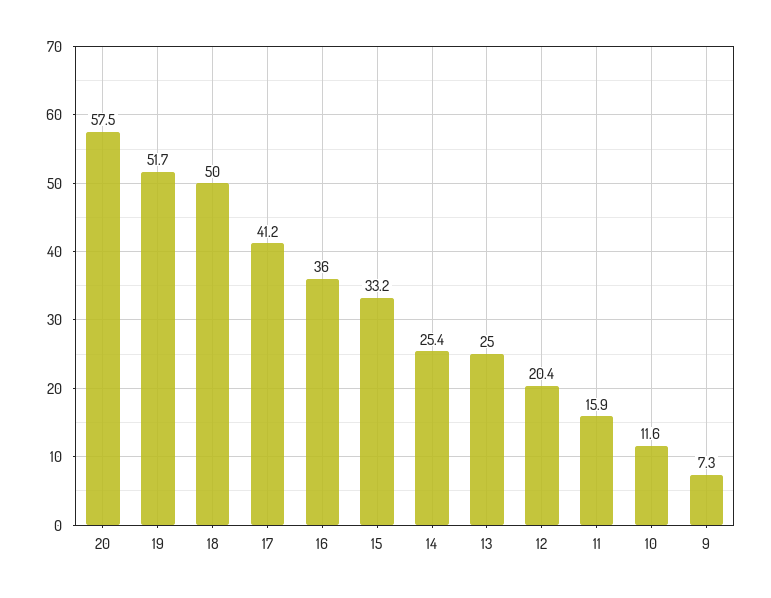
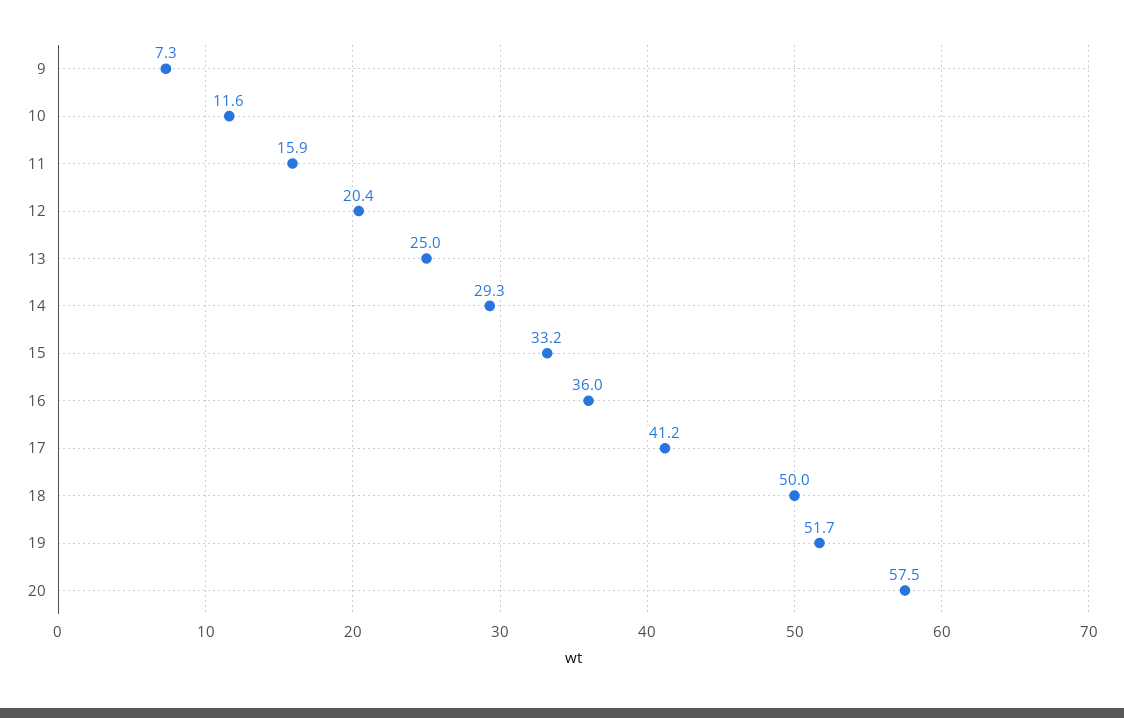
  {
    "20": 57.5,
    "19": 51.7,
    "18": 50,
    "17": 41.2,
    "16": 36,
    "15": 33.2,
-   "14": 25.4,
+   "14": 29.3,
    "13": 25,
    "12": 20.4,
    "11": 15.9,
    "10": 11.6,
    "9": 7.3
  }

